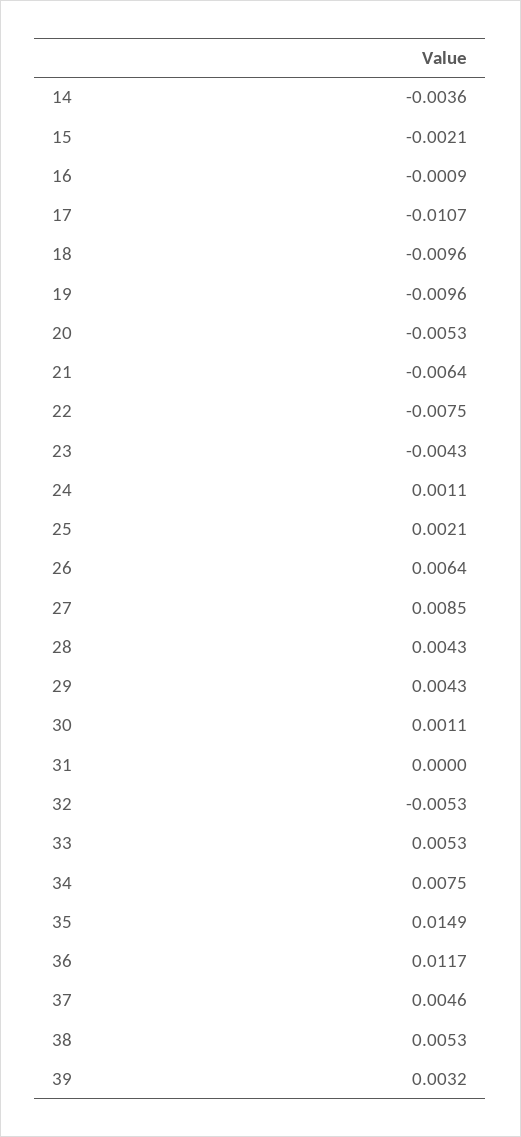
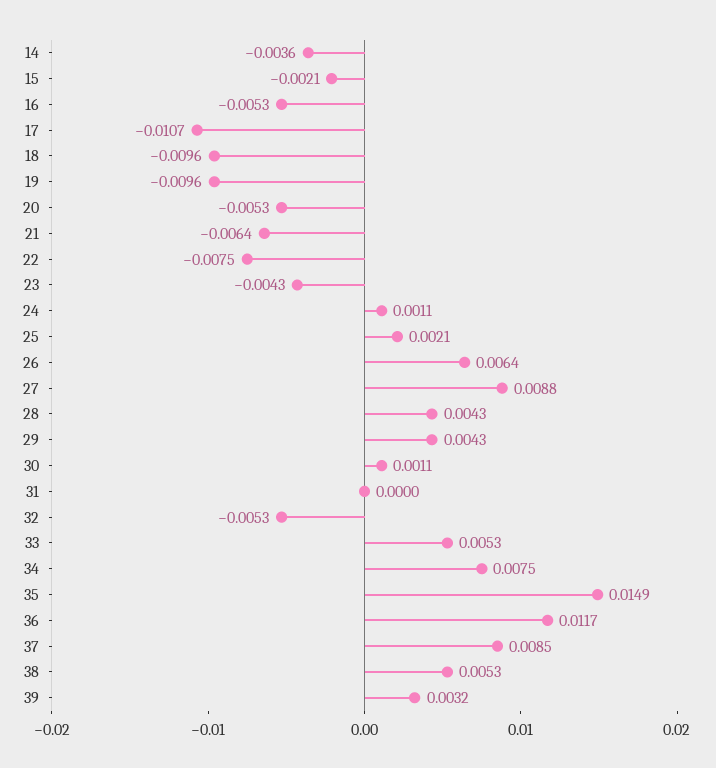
  {
    "14": -0.0036,
    "15": -0.0021,
-   "16": -0.0009,
+   "16": -0.0053,
    "17": -0.0107,
    "18": -0.0096,
    "19": -0.0096,
    "20": -0.0053,
    "21": -0.0064,
    "22": -0.0075,
    "23": -0.0043,
    "24": 0.0011,
    "25": 0.0021,
    "26": 0.0064,
-   "27": 0.0085,
+   "27": 0.0088,
    "28": 0.0043,
    "29": 0.0043,
    "30": 0.0011,
    "31": 0,
    "32": -0.0053,
    "33": 0.0053,
    "34": 0.0075,
    "35": 0.0149,
    "36": 0.0117,
-   "37": 0.0046,
+   "37": 0.0085,
    "38": 0.0053,
    "39": 0.0032
  }

